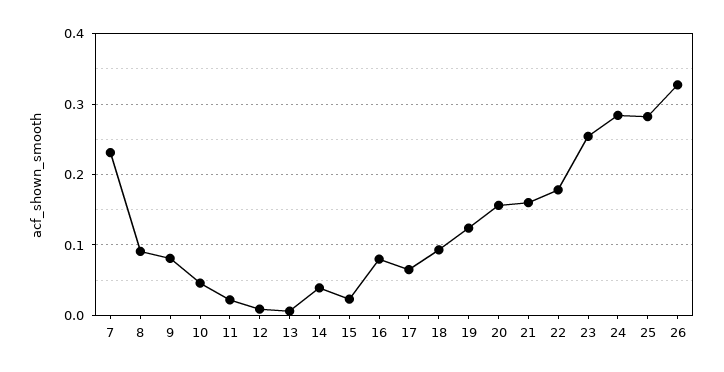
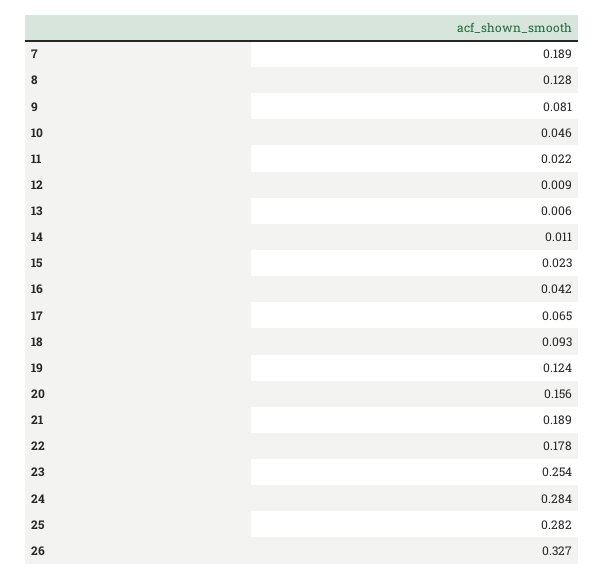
  {
-   "7": 0.23,
+   "7": 0.189,
-   "8": 0.09,
+   "8": 0.128,
    "9": 0.081,
    "10": 0.046,
    "11": 0.022,
    "12": 0.009,
    "13": 0.006,
-   "14": 0.04,
+   "14": 0.011,
    "15": 0.023,
-   "16": 0.08,
+   "16": 0.042,
    "17": 0.065,
    "18": 0.093,
    "19": 0.124,
    "20": 0.156,
-   "21": 0.16,
+   "21": 0.189,
    "22": 0.178,
    "23": 0.254,
    "24": 0.284,
    "25": 0.282,
    "26": 0.327
  }

